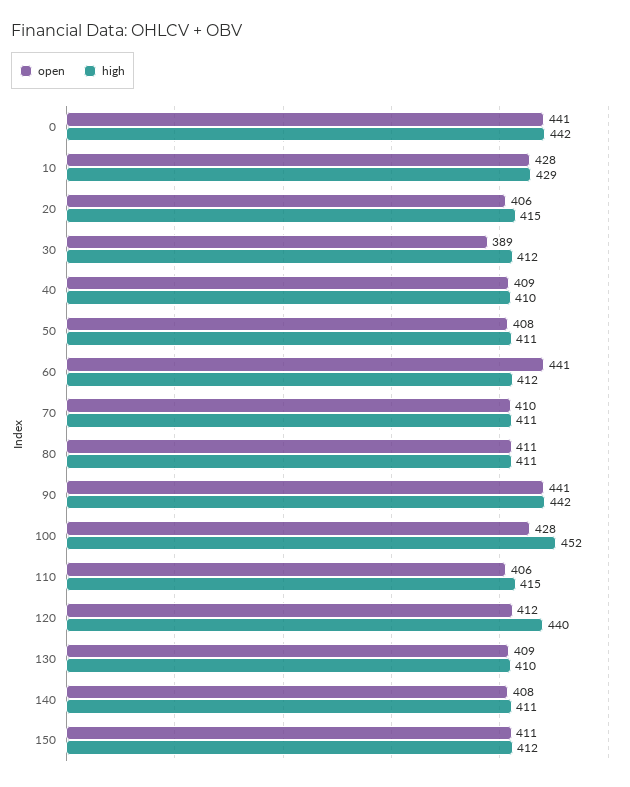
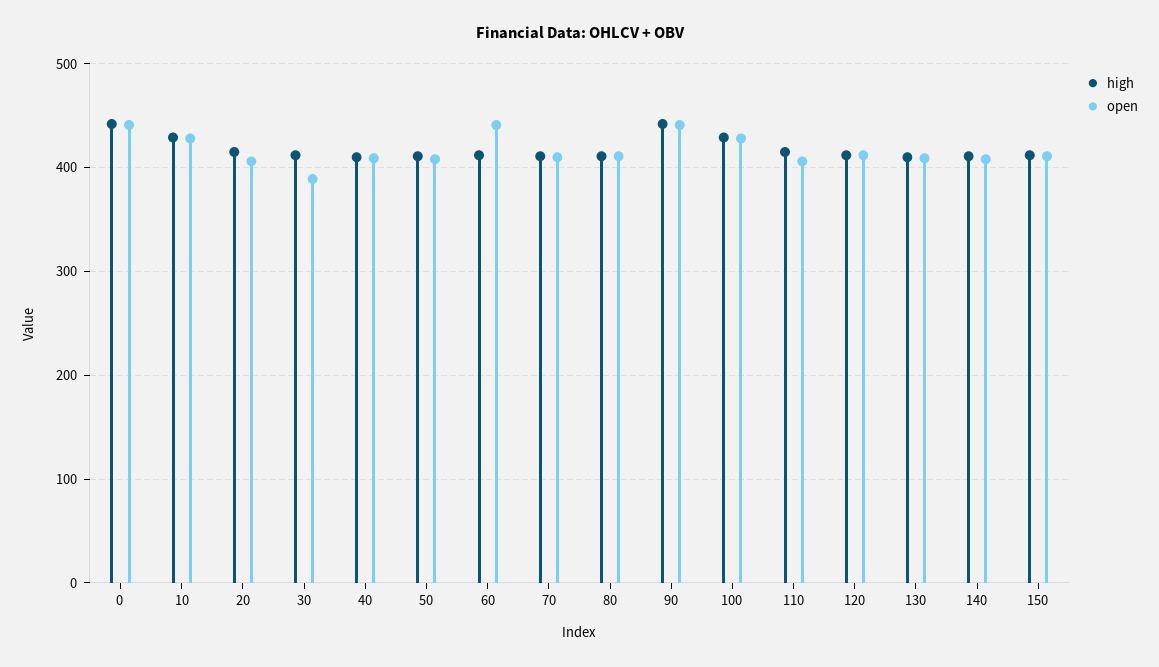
  {
    "open": {
      "0": 441,
      "10": 428,
      "20": 406,
      "30": 389,
      "40": 409,
      "50": 408,
      "60": 441,
      "70": 410,
      "80": 411,
      "90": 441,
      "100": 428,
      "110": 406,
      "120": 412,
      "130": 409,
      "140": 408,
      "150": 411
    },
    "high": {
      "0": 442,
      "10": 429,
      "20": 415,
      "30": 412,
      "40": 410,
      "50": 411,
      "60": 412,
      "70": 411,
      "80": 411,
      "90": 442,
-     "100": 452,
+     "100": 430,
      "110": 415,
-     "120": 440,
+     "120": 410,
      "130": 410,
      "140": 411,
      "150": 412
    }
  }

